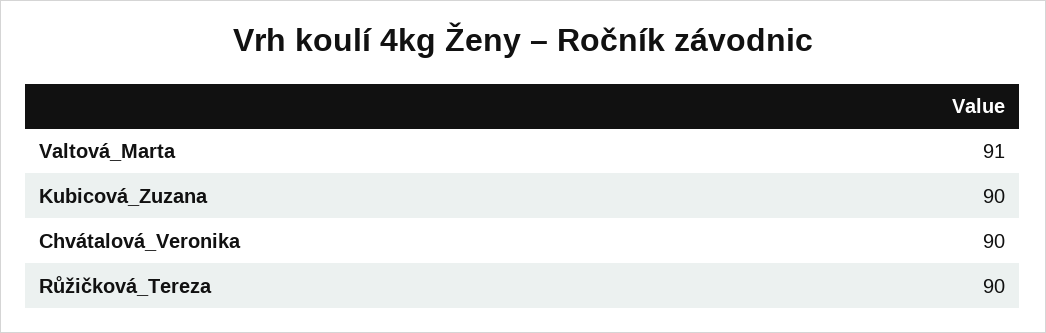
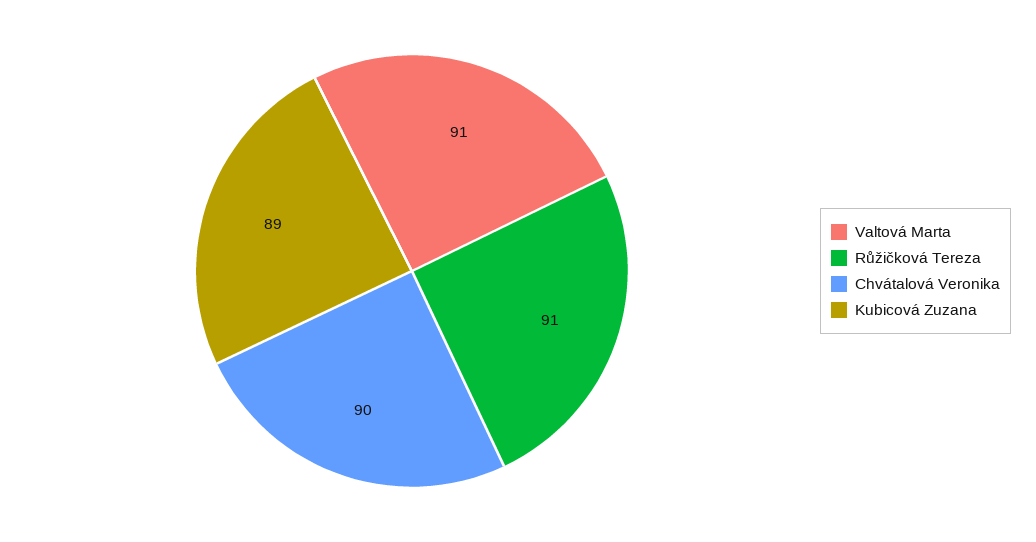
  {
    "Valtová_Marta": 91,
-   "Kubicová_Zuzana": 90,
+   "Kubicová_Zuzana": 89,
    "Chvátalová_Veronika": 90,
-   "Růžičková_Tereza": 90
+   "Růžičková_Tereza": 91
  }

